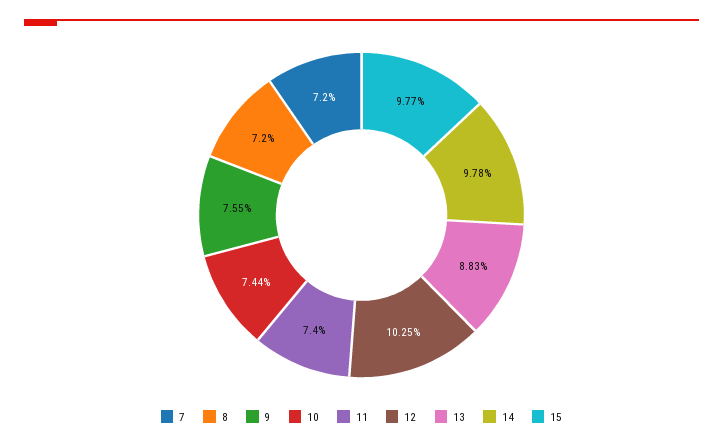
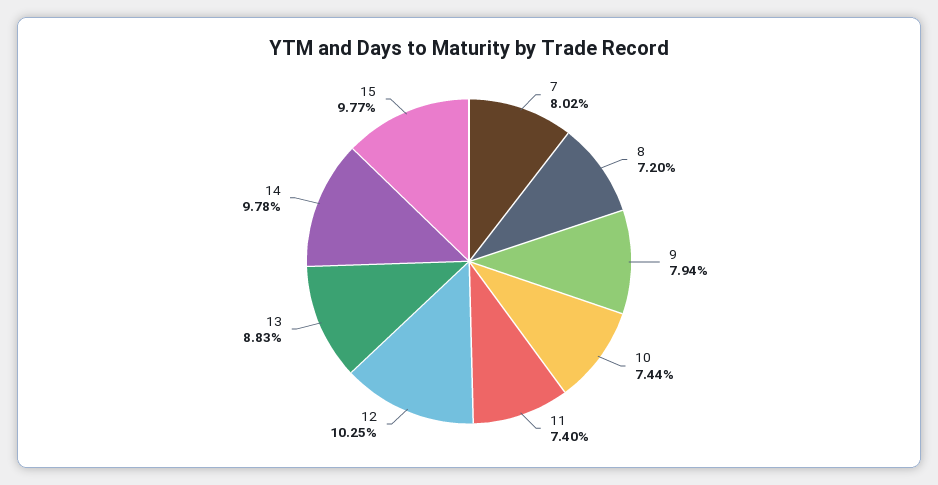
  {
-   "7": 7.2,
+   "7": 8.02,
    "8": 7.2,
-   "9": 7.55,
+   "9": 7.94,
    "10": 7.44,
    "11": 7.4,
    "12": 10.25,
    "13": 8.83,
    "14": 9.78,
    "15": 9.77
  }

